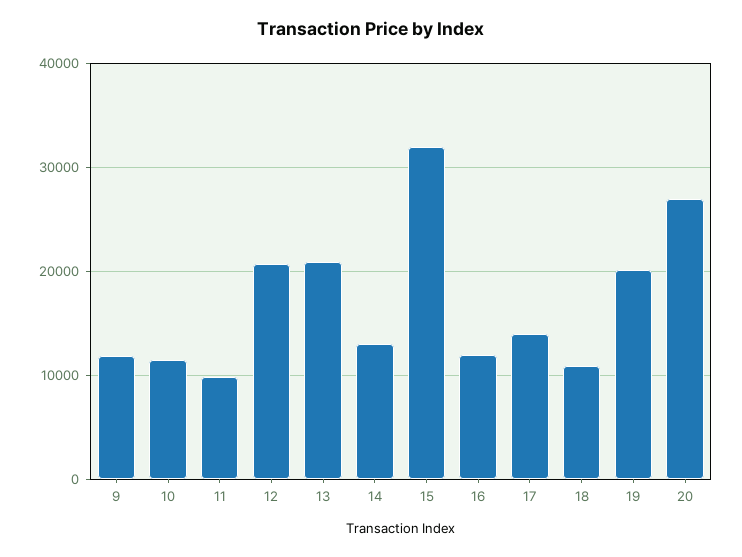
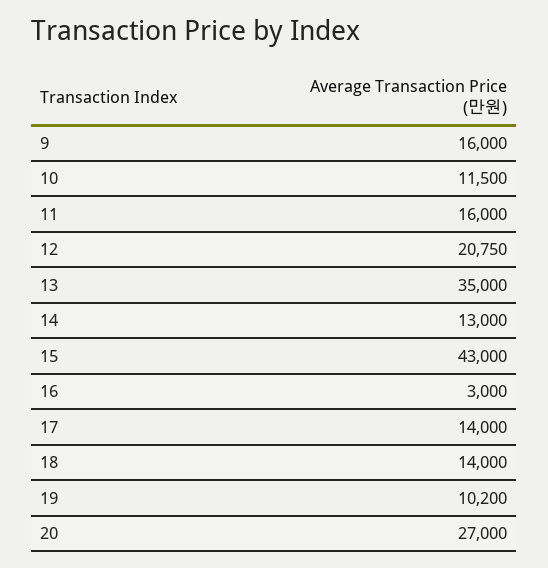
  {
-   "9": 12000,
+   "9": 16000,
    "10": 11500,
-   "11": 10000,
+   "11": 16000,
    "12": 20750,
-   "13": 21000,
+   "13": 35000,
    "14": 13000,
-   "15": 32000,
+   "15": 43000,
-   "16": 12000,
+   "16": 3000,
    "17": 14000,
-   "18": 11000,
+   "18": 14000,
-   "19": 20000,
+   "19": 10200,
    "20": 27000
  }

